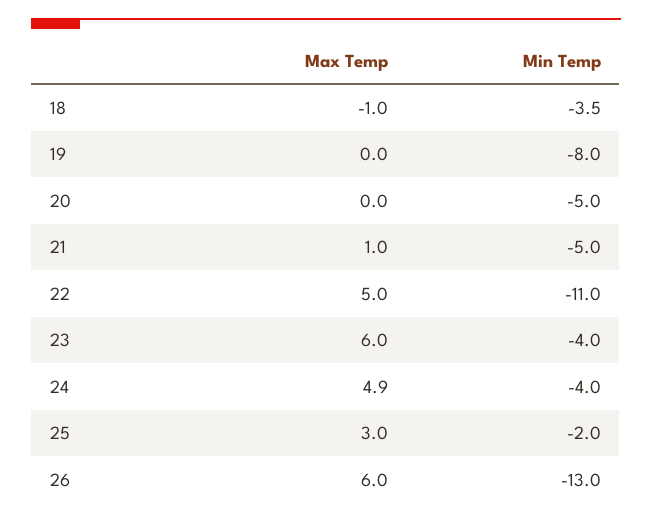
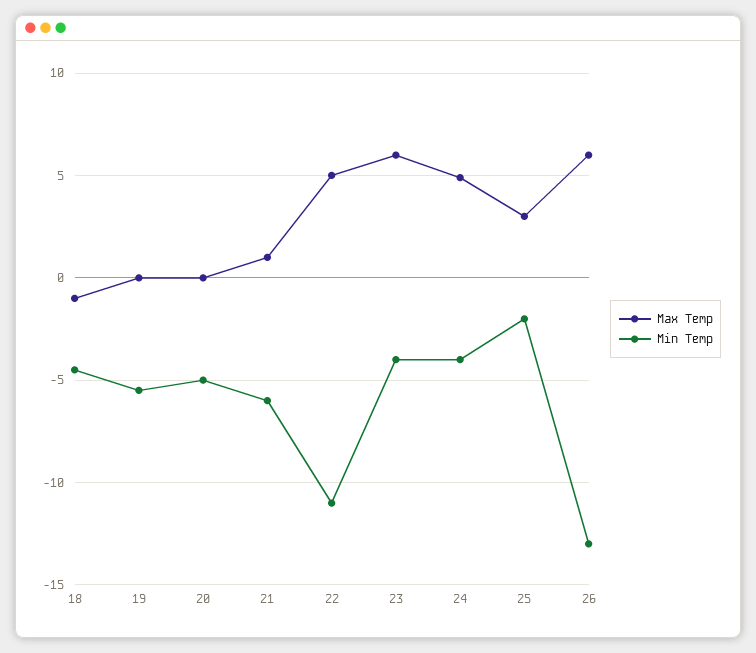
  {
    "Max Temp": {
      "18": -1,
      "19": 0,
      "20": 0,
      "21": 1,
      "22": 5,
      "23": 6,
      "24": 4.9,
      "25": 3,
      "26": 6
    },
    "Min Temp": {
-     "18": -3.5,
+     "18": -4.5,
-     "19": -8,
+     "19": -5.5,
      "20": -5,
-     "21": -5,
+     "21": -6,
      "22": -11,
      "23": -4,
      "24": -4,
      "25": -2,
      "26": -13
    }
  }

